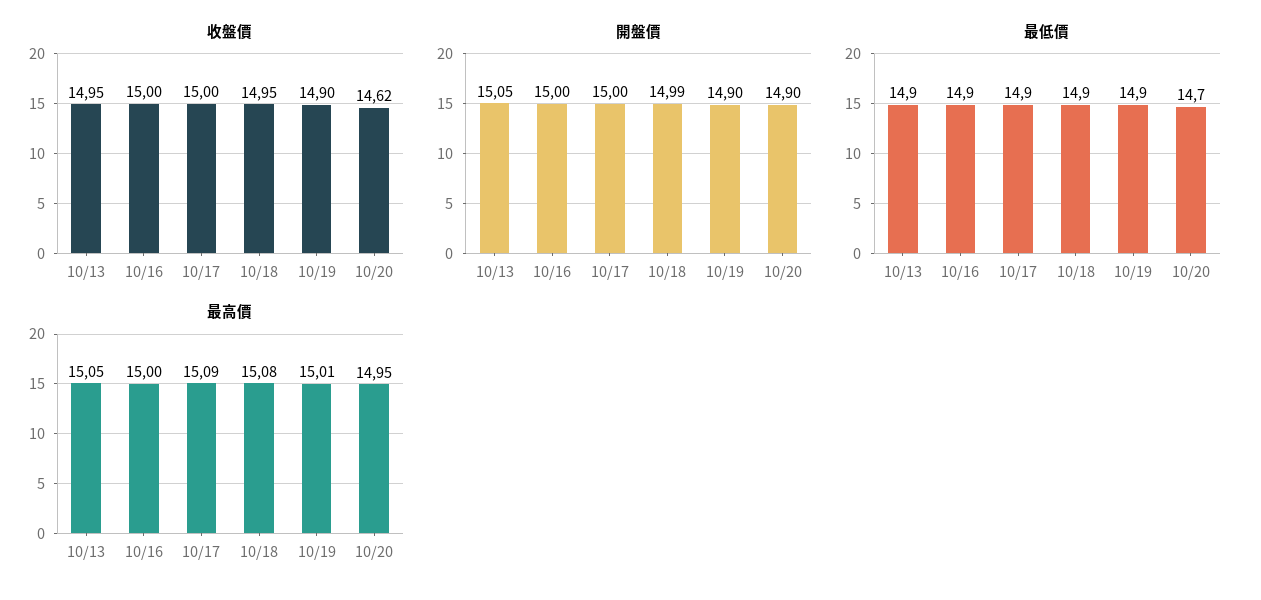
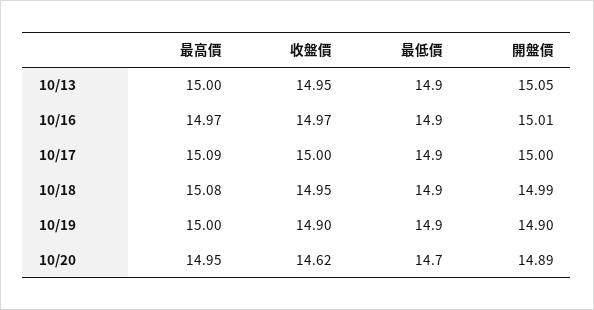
  {
    "收盤價": {
      "10/13": 14.95,
-     "10/16": 15,
+     "10/16": 14.97,
      "10/17": 15,
      "10/18": 14.95,
      "10/19": 14.9,
      "10/20": 14.62
    },
    "開盤價": {
      "10/13": 15.05,
-     "10/16": 15,
+     "10/16": 15.01,
      "10/17": 15,
      "10/18": 14.99,
      "10/19": 14.9,
-     "10/20": 14.9
+     "10/20": 14.89
    },
    "最低價": {
      "10/13": 14.9,
      "10/16": 14.9,
      "10/17": 14.9,
      "10/18": 14.9,
      "10/19": 14.9,
      "10/20": 14.7
    },
    "最高價": {
-     "10/13": 15.05,
+     "10/13": 15,
-     "10/16": 15,
+     "10/16": 14.97,
      "10/17": 15.09,
      "10/18": 15.08,
-     "10/19": 15.01,
+     "10/19": 15,
      "10/20": 14.95
    }
  }

